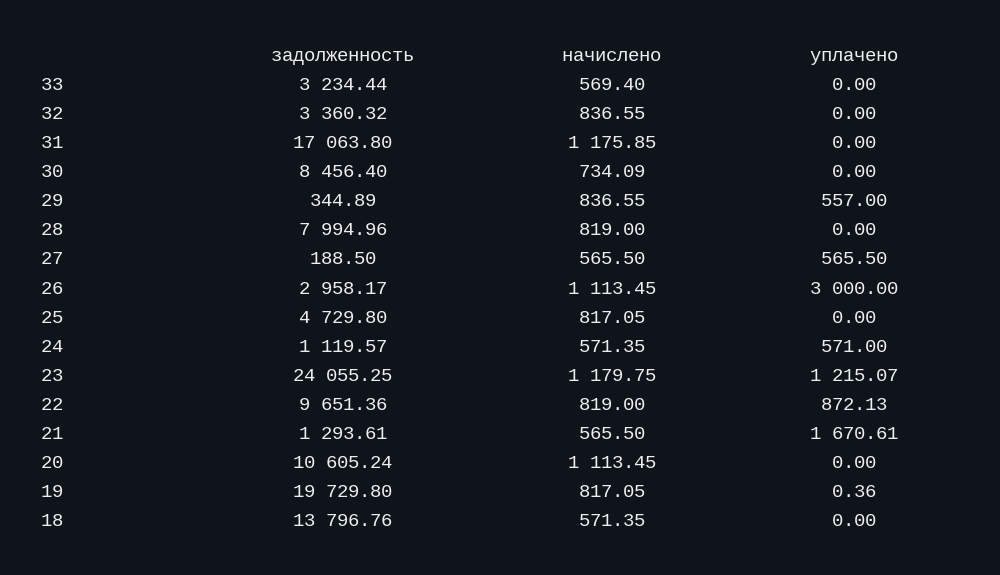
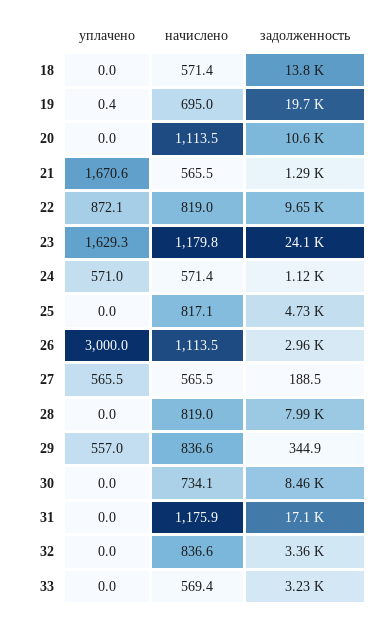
  {
    "задолженность": {
      "33": 3234.44,
      "32": 3360.32,
      "31": 17063.8,
      "30": 8456.4,
      "29": 344.89,
      "28": 7994.96,
      "27": 188.5,
      "26": 2958.17,
      "25": 4729.8,
      "24": 1119.57,
      "23": 24055.25,
      "22": 9651.36,
      "21": 1293.61,
      "20": 10605.24,
      "19": 19729.8,
      "18": 13796.76
    },
    "начислено": {
      "33": 569.4,
      "32": 836.55,
      "31": 1175.85,
      "30": 734.09,
      "29": 836.55,
      "28": 819,
      "27": 565.5,
      "26": 1113.45,
      "25": 817.05,
      "24": 571.35,
      "23": 1179.75,
      "22": 819,
      "21": 565.5,
      "20": 1113.45,
-     "19": 817.05,
+     "19": 695,
      "18": 571.35
    },
    "уплачено": {
      "33": 0,
      "32": 0,
      "31": 0,
      "30": 0,
      "29": 557,
      "28": 0,
      "27": 565.5,
      "26": 3000,
      "25": 0,
      "24": 571,
-     "23": 1215.07,
+     "23": 1629.3,
      "22": 872.13,
      "21": 1670.61,
      "20": 0,
      "19": 0.36,
      "18": 0
    }
  }

